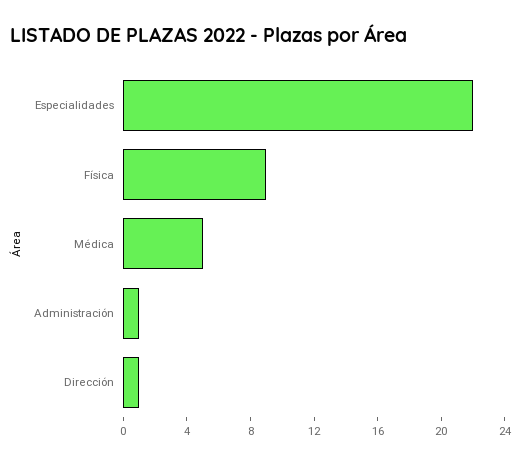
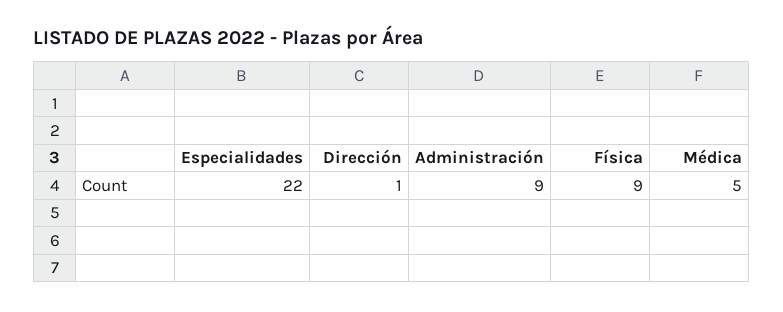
  {
    "Especialidades": 22,
    "Física": 9,
    "Médica": 5,
-   "Administración": 1,
+   "Administración": 9,
    "Dirección": 1
  }

